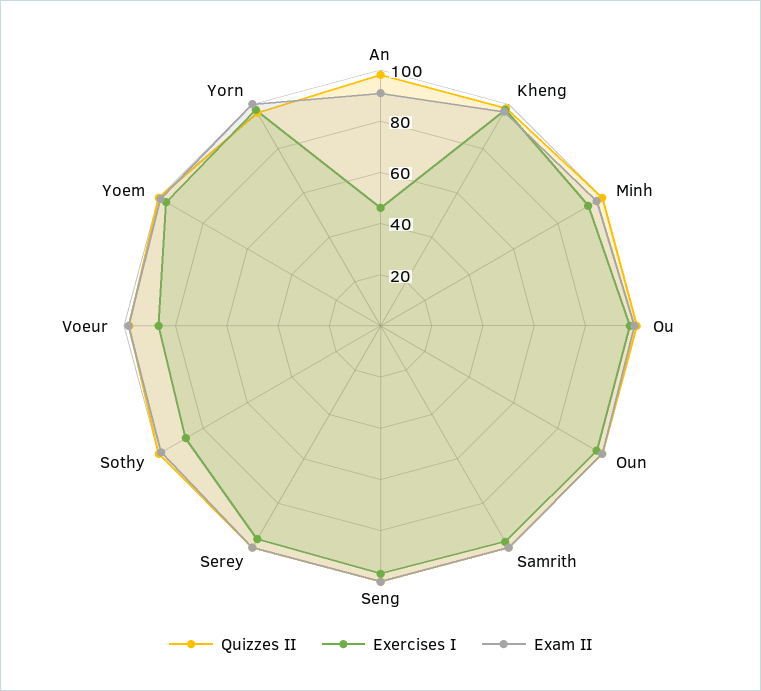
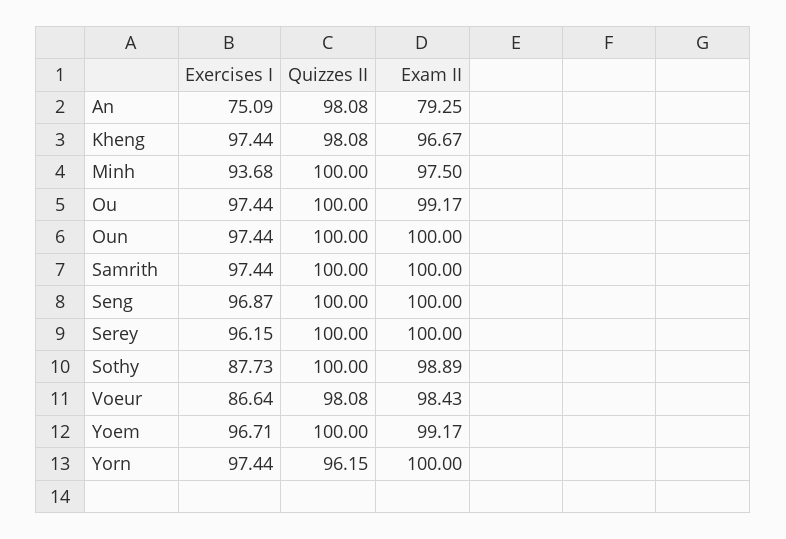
  {
    "Quizzes II": {
      "An": 98.08,
      "Kheng": 98.08,
      "Minh": 100,
      "Ou": 100,
      "Oun": 100,
      "Samrith": 100,
      "Seng": 100,
      "Serey": 100,
      "Sothy": 100,
      "Voeur": 98.08,
      "Yoem": 100,
      "Yorn": 96.15
    },
    "Exercises I": {
-     "An": 45,
+     "An": 75.09,
      "Kheng": 97.44,
      "Minh": 93.68,
      "Ou": 97.44,
      "Oun": 97.44,
      "Samrith": 97.44,
      "Seng": 96.87,
      "Serey": 96.15,
      "Sothy": 87.73,
      "Voeur": 86.64,
      "Yoem": 96.71,
      "Yorn": 97.44
    },
    "Exam II": {
-     "An": 90,
+     "An": 79.25,
      "Kheng": 96.67,
      "Minh": 97.5,
      "Ou": 99.17,
      "Oun": 100,
      "Samrith": 100,
      "Seng": 100,
      "Serey": 100,
      "Sothy": 98.89,
      "Voeur": 98.43,
      "Yoem": 99.17,
      "Yorn": 100
    }
  }

